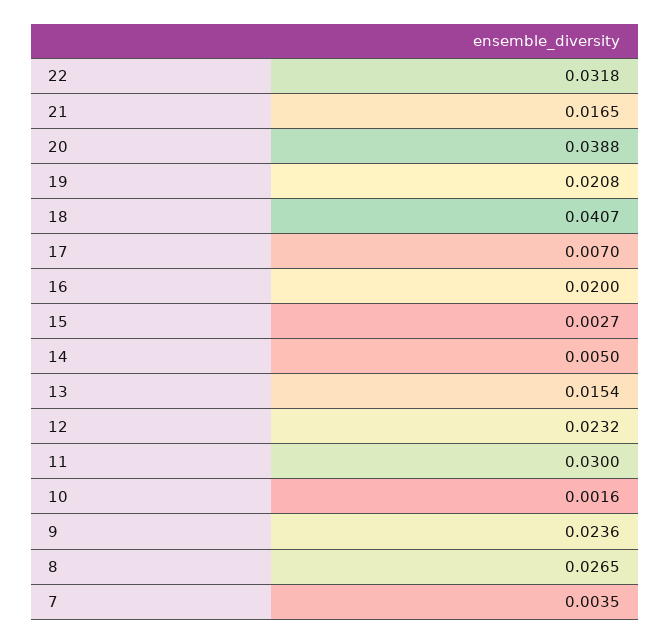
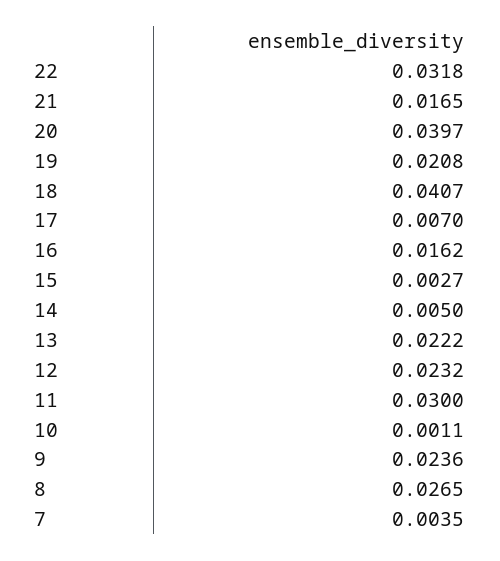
  {
    "22": 0.0318,
    "21": 0.0165,
-   "20": 0.0388,
+   "20": 0.0397,
    "19": 0.0208,
    "18": 0.0407,
    "17": 0.007,
-   "16": 0.02,
+   "16": 0.0162,
    "15": 0.0027,
    "14": 0.005,
-   "13": 0.0154,
+   "13": 0.0222,
    "12": 0.0232,
    "11": 0.03,
-   "10": 0.0016,
+   "10": 0.0011,
    "9": 0.0236,
    "8": 0.0265,
    "7": 0.0035
  }

